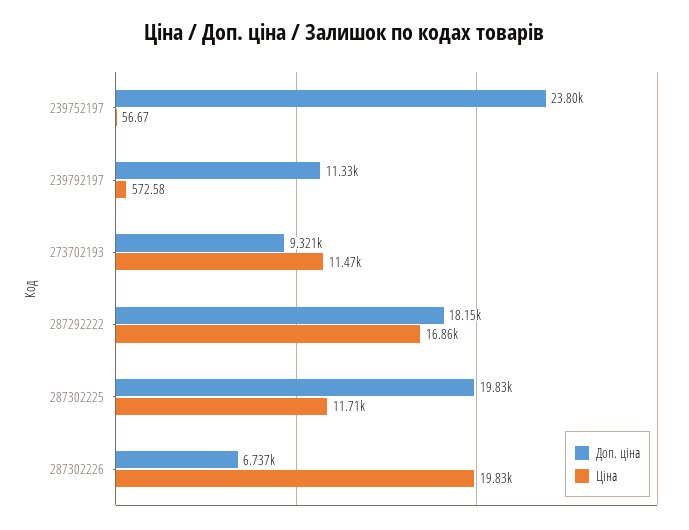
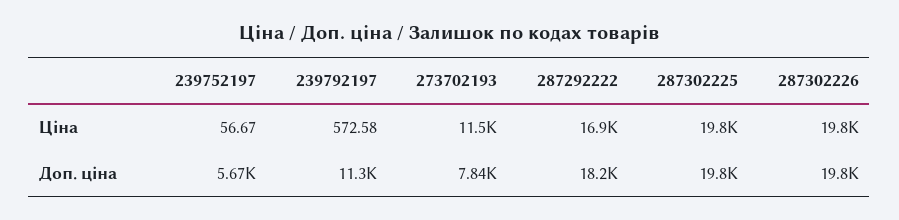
  {
    "Доп. ціна": {
-     "239752197": 23800,
+     "239752197": 5670,
      "239792197": 11330,
-     "273702193": 9321,
+     "273702193": 7840,
      "287292222": 18150,
      "287302225": 19830,
-     "287302226": 6737
+     "287302226": 19800
    },
    "Ціна": {
      "239752197": 56.67,
      "239792197": 572.58,
      "273702193": 11470,
      "287292222": 16860,
-     "287302225": 11710,
+     "287302225": 19800,
      "287302226": 19830
    }
  }

